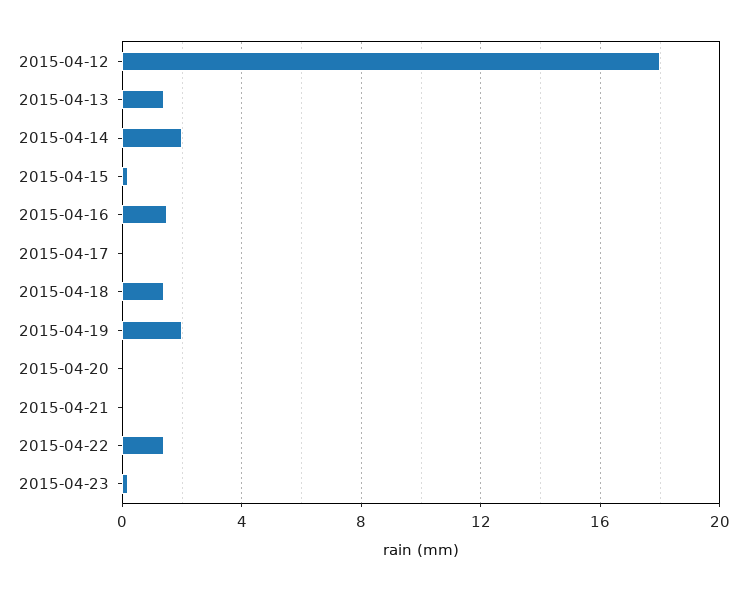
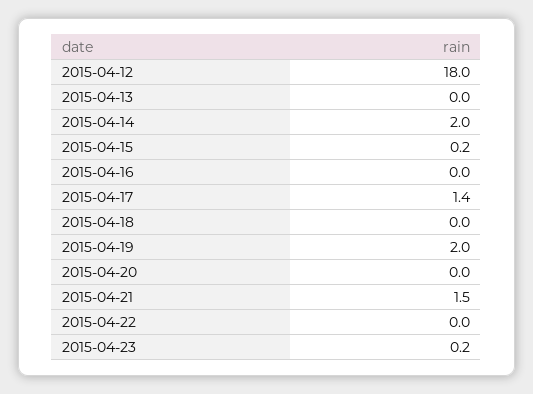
  {
    "2015-04-12": 18,
-   "2015-04-13": 1.5,
+   "2015-04-13": 0,
    "2015-04-14": 2,
    "2015-04-15": 0.2,
-   "2015-04-16": 1.5,
+   "2015-04-16": 0,
-   "2015-04-17": 0,
+   "2015-04-17": 1.4,
-   "2015-04-18": 1.5,
+   "2015-04-18": 0,
    "2015-04-19": 2,
    "2015-04-20": 0,
-   "2015-04-21": 0,
+   "2015-04-21": 1.5,
-   "2015-04-22": 1.5,
+   "2015-04-22": 0,
    "2015-04-23": 0.2
  }

